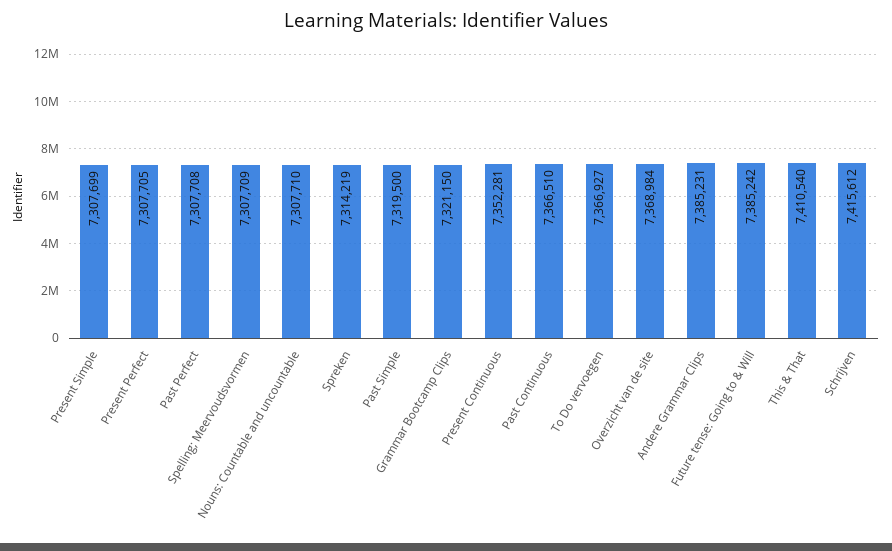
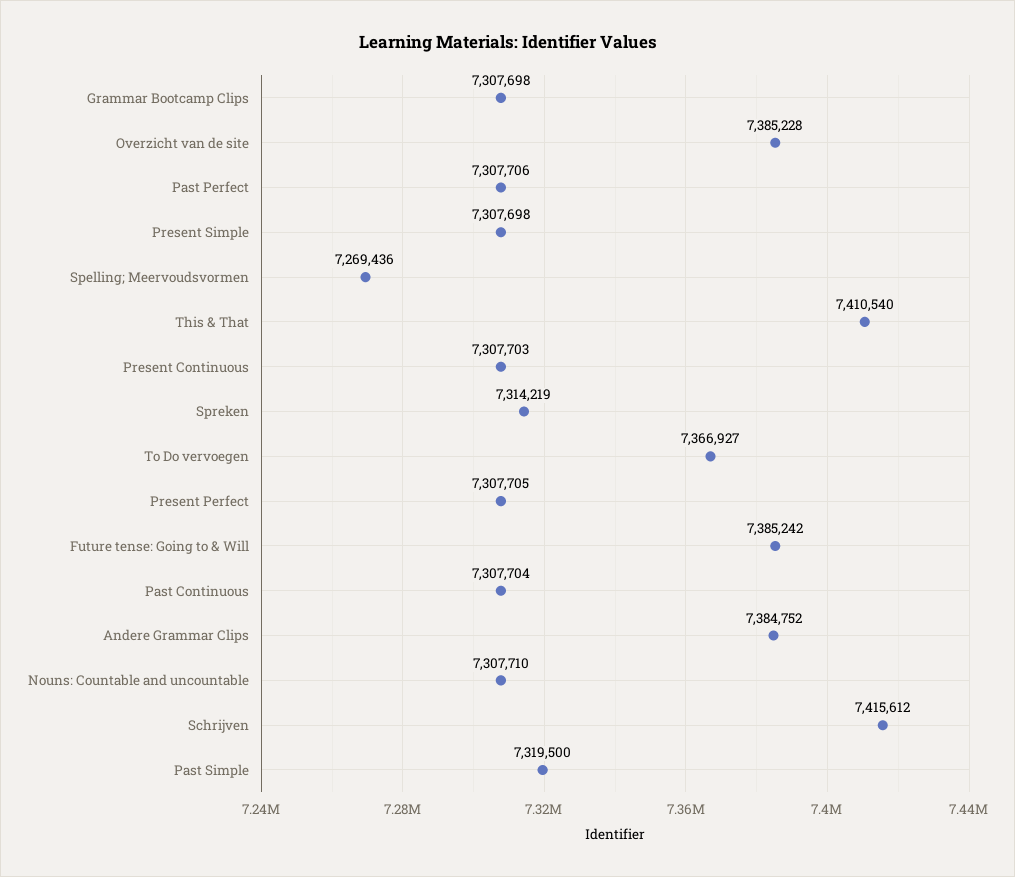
  {
-   "Present Simple": 7307699,
+   "Present Simple": 7307698,
    "Present Perfect": 7307705,
-   "Past Perfect": 7307708,
+   "Past Perfect": 7307706,
-   "Spelling; Meervoudsvormen": 7307709,
+   "Spelling; Meervoudsvormen": 7269436,
    "Nouns: Countable and uncountable": 7307710,
    "Spreken": 7314219,
    "Past Simple": 7319500,
-   "Grammar Bootcamp Clips": 7321150,
+   "Grammar Bootcamp Clips": 7307698,
-   "Present Continuous": 7352281,
+   "Present Continuous": 7307703,
-   "Past Continuous": 7366510,
+   "Past Continuous": 7307704,
    "To Do vervoegen": 7366927,
-   "Overzicht van de site": 7368984,
+   "Overzicht van de site": 7385228,
-   "Andere Grammar Clips": 7385231,
+   "Andere Grammar Clips": 7384752,
    "Future tense: Going to & Will": 7385242,
    "This & That": 7410540,
    "Schrijven": 7415612
  }

